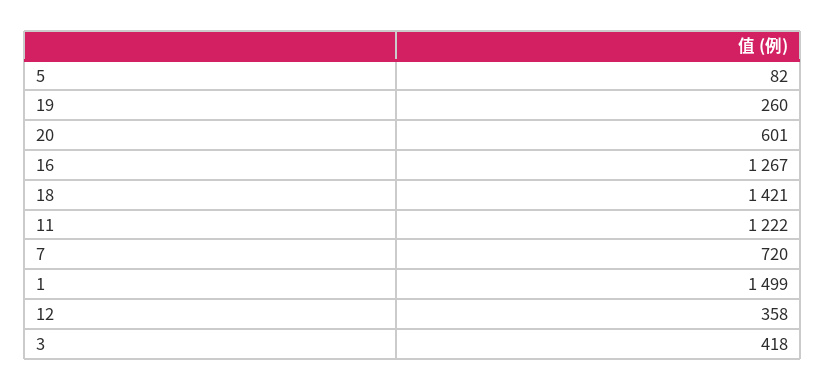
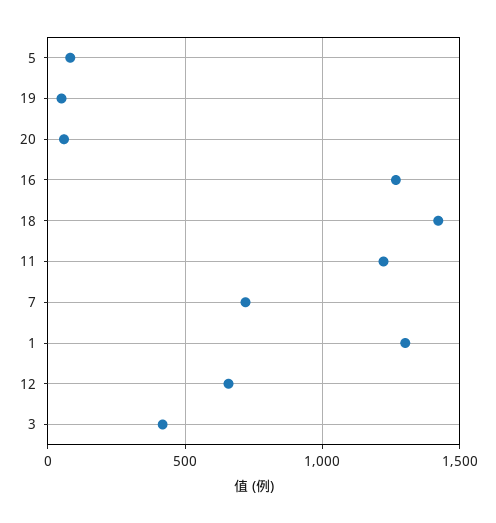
  {
    "5": 82,
-   "19": 260,
+   "19": 50,
-   "20": 601,
+   "20": 50,
    "16": 1267,
    "18": 1421,
    "11": 1222,
    "7": 720,
-   "1": 1499,
+   "1": 1300,
-   "12": 358,
+   "12": 650,
    "3": 418
  }

